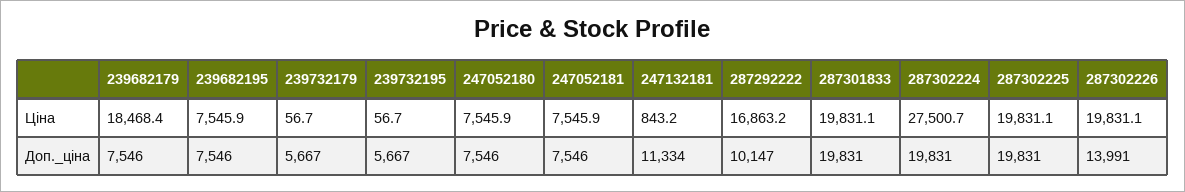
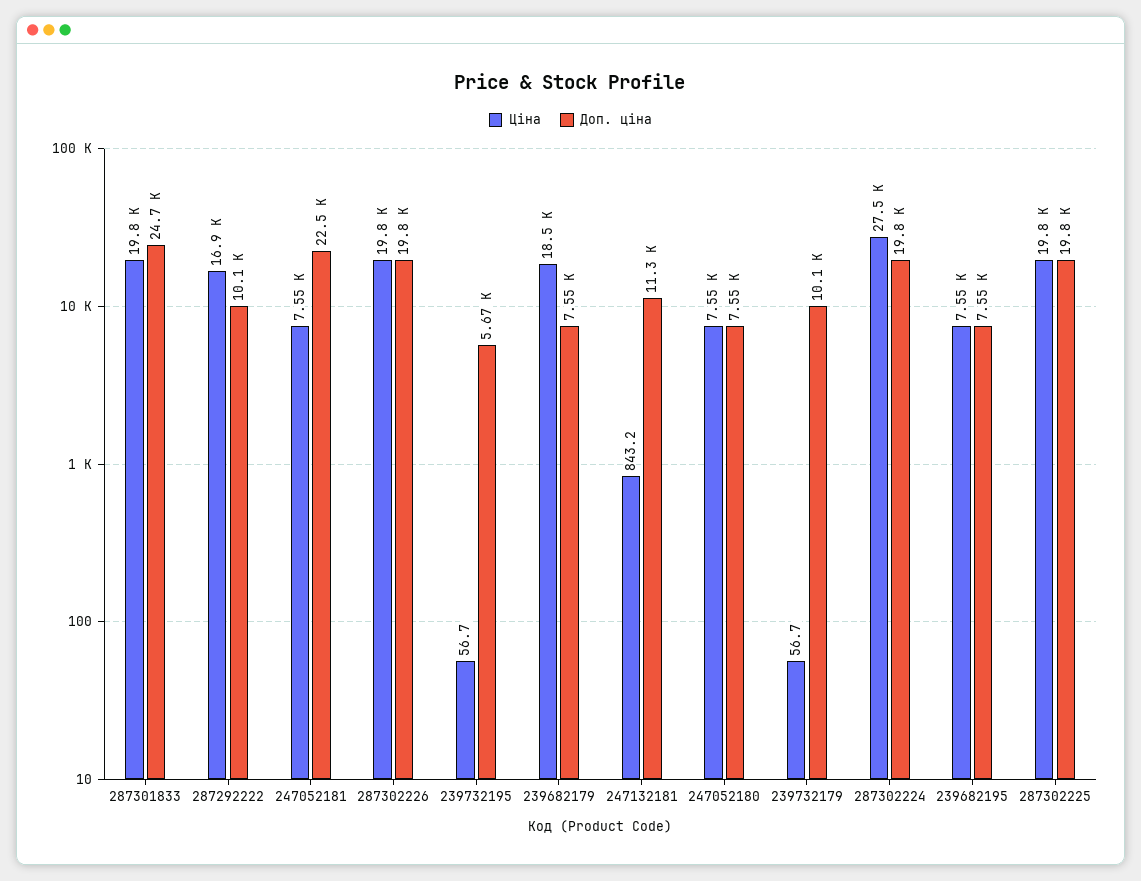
  {
    "Ціна": {
      "239682179": 18468.4,
      "239682195": 7545.9,
      "239732179": 56.7,
      "239732195": 56.7,
      "247052180": 7545.9,
      "247052181": 7545.9,
      "247132181": 843.2,
      "287292222": 16863.2,
      "287301833": 19831.1,
      "287302224": 27500.7,
      "287302225": 19831.1,
      "287302226": 19831.1
    },
    "Доп._ціна": {
      "239682179": 7546,
      "239682195": 7546,
-     "239732179": 5667,
+     "239732179": 10100,
      "239732195": 5667,
      "247052180": 7546,
-     "247052181": 7546,
+     "247052181": 22500,
      "247132181": 11334,
      "287292222": 10147,
-     "287301833": 19831,
+     "287301833": 24700,
      "287302224": 19831,
      "287302225": 19831,
-     "287302226": 13991
+     "287302226": 19800
    }
  }

